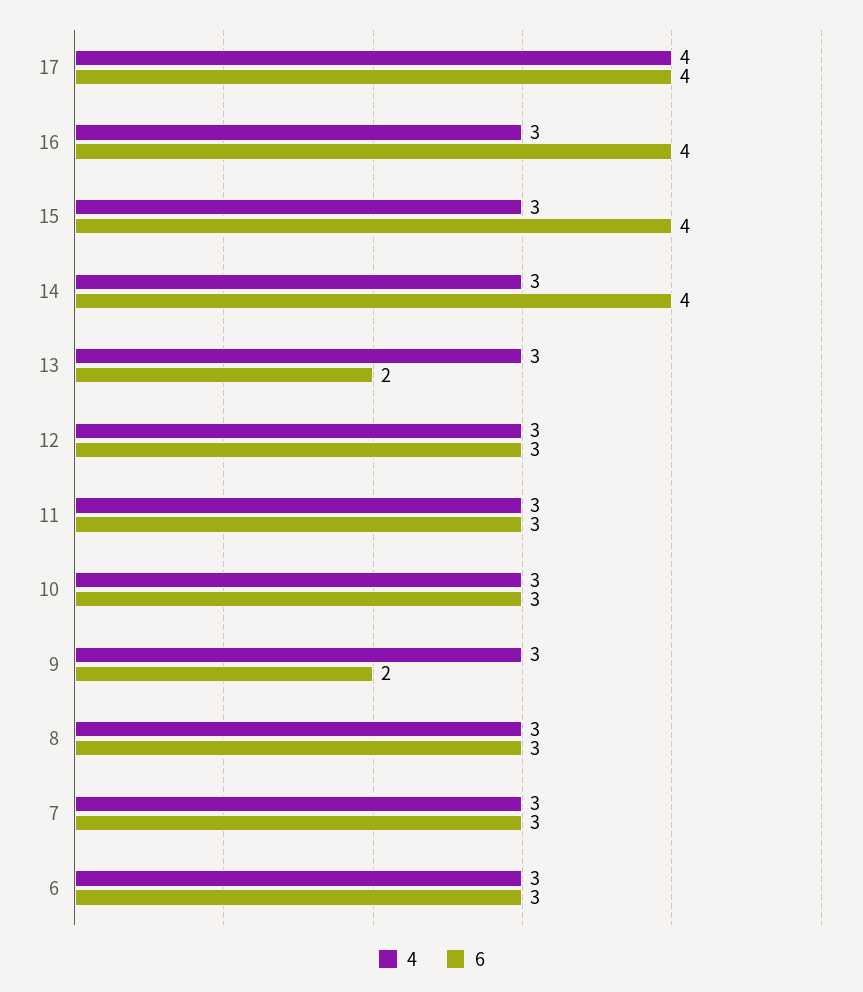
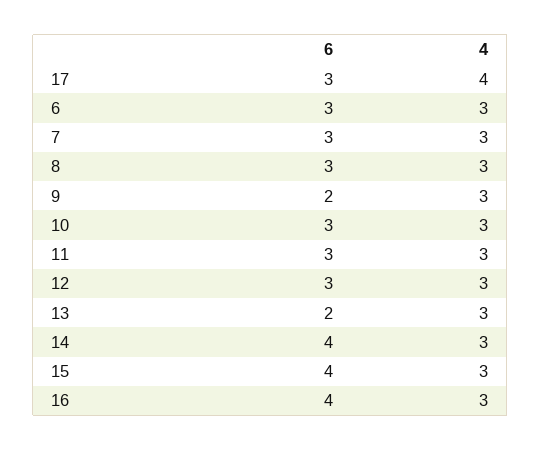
  {
    "4": {
      "17": 4,
      "16": 3,
      "15": 3,
      "14": 3,
      "13": 3,
      "12": 3,
      "11": 3,
      "10": 3,
      "9": 3,
      "8": 3,
      "7": 3,
      "6": 3
    },
    "6": {
-     "17": 4,
+     "17": 3,
      "16": 4,
      "15": 4,
      "14": 4,
      "13": 2,
      "12": 3,
      "11": 3,
      "10": 3,
      "9": 2,
      "8": 3,
      "7": 3,
      "6": 3
    }
  }

